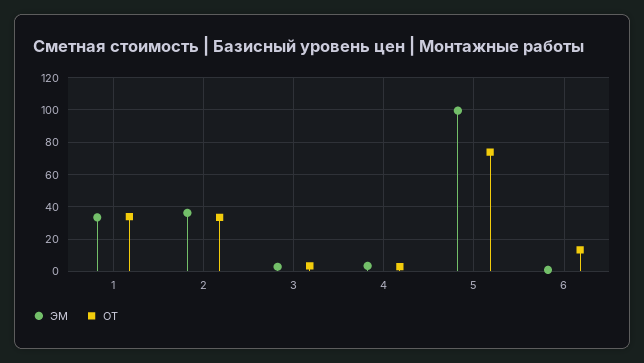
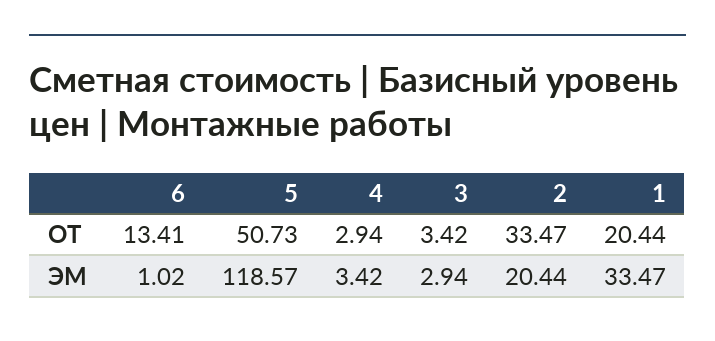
  {
    "ЭМ": {
      "1": 33.47,
-     "2": 35,
+     "2": 20.44,
      "3": 2.94,
      "4": 3.42,
-     "5": 100,
+     "5": 118.57,
      "6": 1.02
    },
    "ОТ": {
-     "1": 35,
+     "1": 20.44,
      "2": 33.47,
      "3": 3.42,
      "4": 2.94,
-     "5": 75,
+     "5": 50.73,
      "6": 13.41
    }
  }

